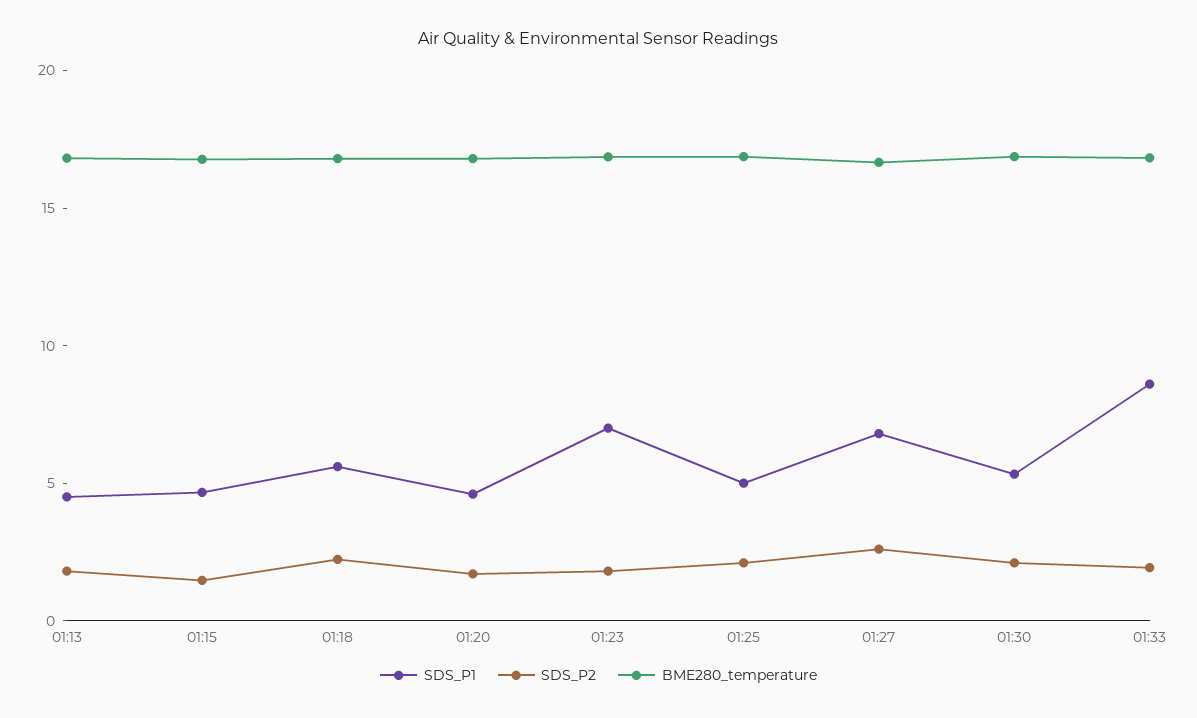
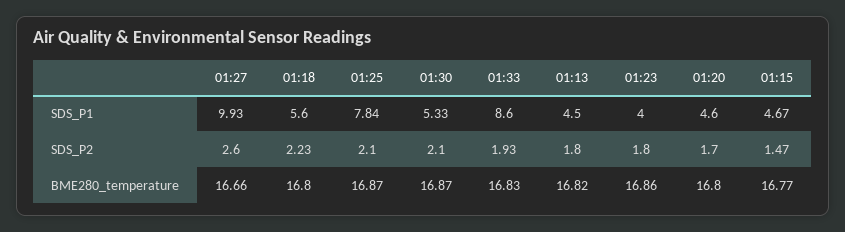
  {
    "SDS_P1": {
      "01:13": 4.5,
      "01:15": 4.67,
      "01:18": 5.6,
      "01:20": 4.6,
-     "01:23": 7,
+     "01:23": 4,
-     "01:25": 5,
+     "01:25": 7.84,
-     "01:27": 7,
+     "01:27": 9.93,
      "01:30": 5.33,
      "01:33": 8.6
    },
    "SDS_P2": {
      "01:13": 1.8,
      "01:15": 1.47,
      "01:18": 2.23,
      "01:20": 1.7,
      "01:23": 1.8,
      "01:25": 2.1,
      "01:27": 2.6,
      "01:30": 2.1,
      "01:33": 1.93
    },
    "BME280_temperature": {
      "01:13": 16.82,
      "01:15": 16.77,
      "01:18": 16.8,
      "01:20": 16.8,
      "01:23": 16.86,
      "01:25": 16.87,
      "01:27": 16.66,
      "01:30": 16.87,
      "01:33": 16.83
    }
  }

